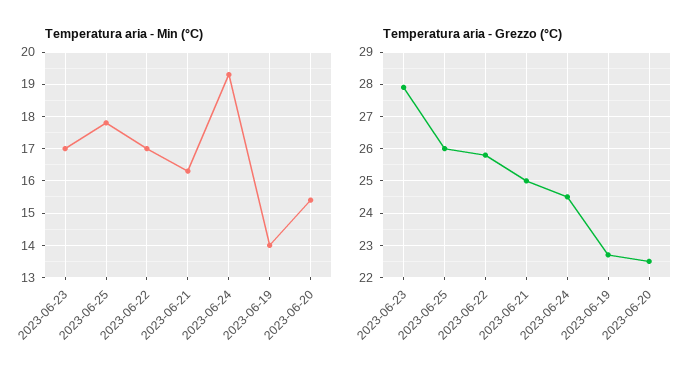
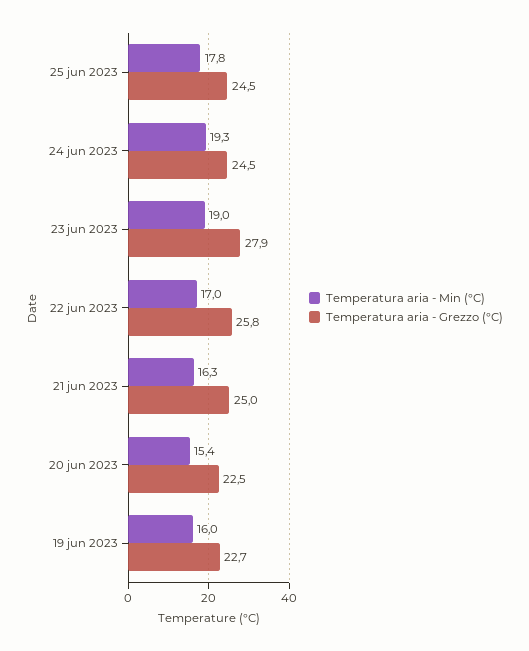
  {
    "Temperatura aria - Min (°C)": {
-     "2023-06-23": 17,
+     "2023-06-23": 19,
      "2023-06-25": 17.8,
      "2023-06-22": 17,
      "2023-06-21": 16.3,
      "2023-06-24": 19.3,
-     "2023-06-19": 14,
+     "2023-06-19": 16,
      "2023-06-20": 15.4
    },
    "Temperatura aria - Grezzo (°C)": {
      "2023-06-23": 27.9,
-     "2023-06-25": 26,
+     "2023-06-25": 24.5,
      "2023-06-22": 25.8,
      "2023-06-21": 25,
      "2023-06-24": 24.5,
      "2023-06-19": 22.7,
      "2023-06-20": 22.5
    }
  }

